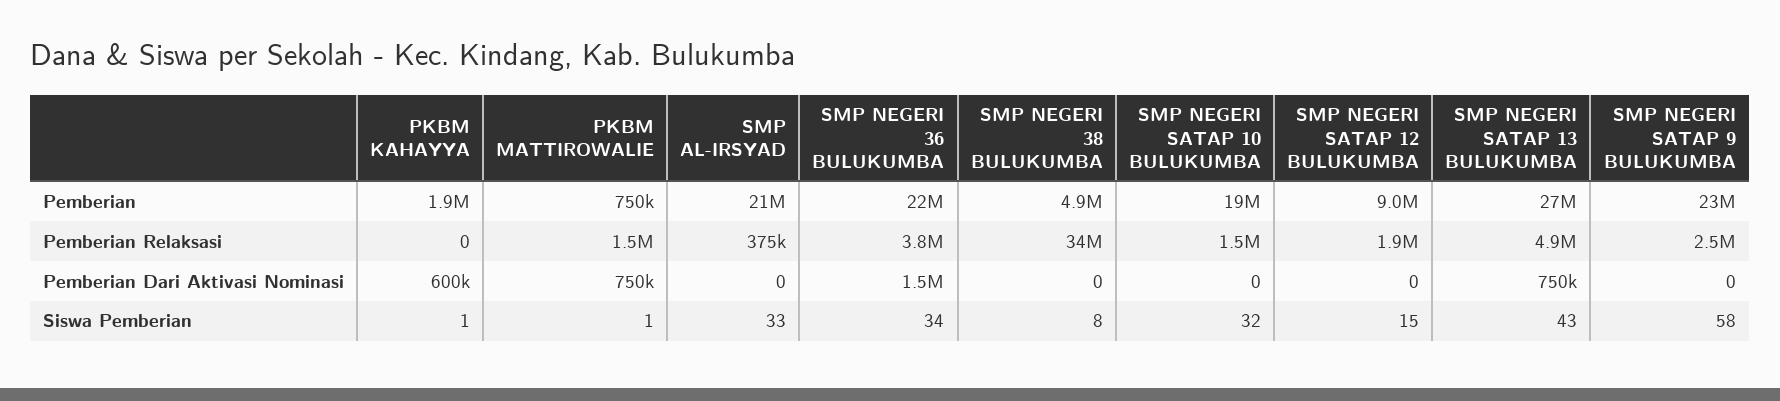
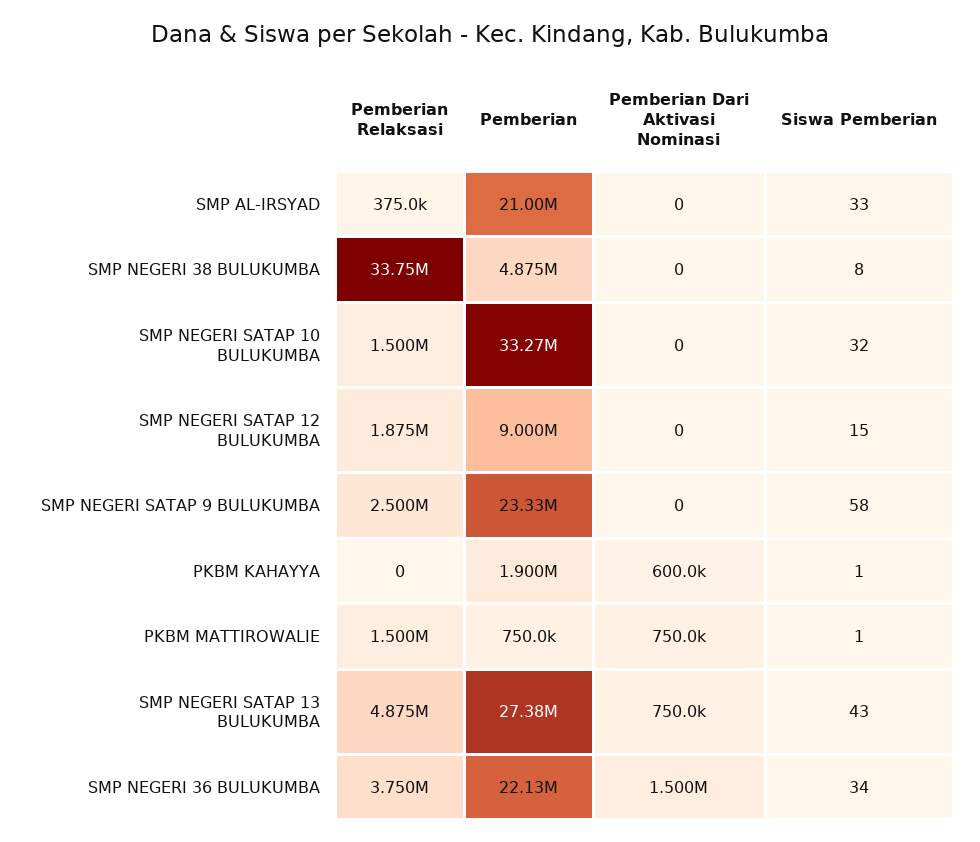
  {
    "PKBM KAHAYYA": {
      "Pemberian": 1900000,
      "Pemberian Relaksasi": 0,
      "Pemberian Dari Aktivasi Nominasi": 600000,
      "Siswa Pemberian": 1
    },
    "PKBM MATTIROWALIE": {
      "Pemberian": 750000,
      "Pemberian Relaksasi": 1500000,
      "Pemberian Dari Aktivasi Nominasi": 750000,
      "Siswa Pemberian": 1
    },
    "SMP AL-IRSYAD": {
      "Pemberian": 21000000,
      "Pemberian Relaksasi": 375000,
      "Pemberian Dari Aktivasi Nominasi": 0,
      "Siswa Pemberian": 33
    },
    "SMP NEGERI 36 BULUKUMBA": {
      "Pemberian": 22130000,
      "Pemberian Relaksasi": 3750000,
      "Pemberian Dari Aktivasi Nominasi": 1500000,
      "Siswa Pemberian": 34
    },
    "SMP NEGERI 38 BULUKUMBA": {
      "Pemberian": 4875000,
      "Pemberian Relaksasi": 33750000,
      "Pemberian Dari Aktivasi Nominasi": 0,
      "Siswa Pemberian": 8
    },
    "SMP NEGERI SATAP 10 BULUKUMBA": {
-     "Pemberian": 19000000,
+     "Pemberian": 33270000,
      "Pemberian Relaksasi": 1500000,
      "Pemberian Dari Aktivasi Nominasi": 0,
      "Siswa Pemberian": 32
    },
    "SMP NEGERI SATAP 12 BULUKUMBA": {
      "Pemberian": 9000000,
      "Pemberian Relaksasi": 1875000,
      "Pemberian Dari Aktivasi Nominasi": 0,
      "Siswa Pemberian": 15
    },
    "SMP NEGERI SATAP 13 BULUKUMBA": {
      "Pemberian": 27380000,
      "Pemberian Relaksasi": 4875000,
      "Pemberian Dari Aktivasi Nominasi": 750000,
      "Siswa Pemberian": 43
    },
    "SMP NEGERI SATAP 9 BULUKUMBA": {
      "Pemberian": 23330000,
      "Pemberian Relaksasi": 2500000,
      "Pemberian Dari Aktivasi Nominasi": 0,
      "Siswa Pemberian": 58
    }
  }

